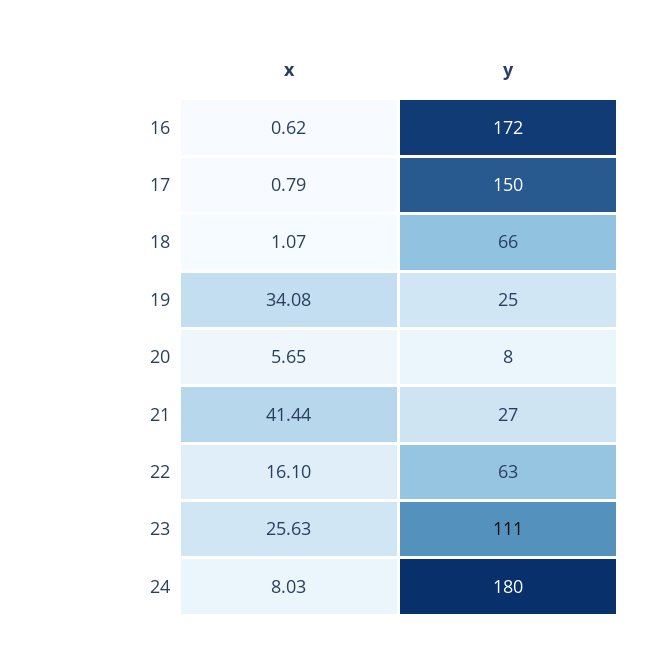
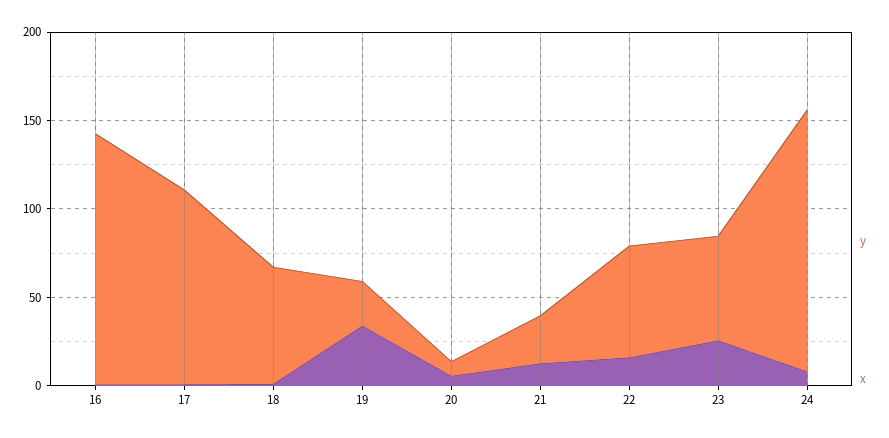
  {
    "x": {
      "16": 0.62,
      "17": 0.79,
      "18": 1.07,
      "19": 34.08,
      "20": 5.65,
-     "21": 41.44,
+     "21": 10,
      "22": 16.1,
      "23": 25.63,
      "24": 8.03
    },
    "y": {
-     "16": 172,
+     "16": 140,
-     "17": 150,
+     "17": 110,
      "18": 66,
      "19": 25,
      "20": 8,
      "21": 27,
      "22": 63,
-     "23": 111,
+     "23": 60,
-     "24": 180
+     "24": 150
    }
  }

